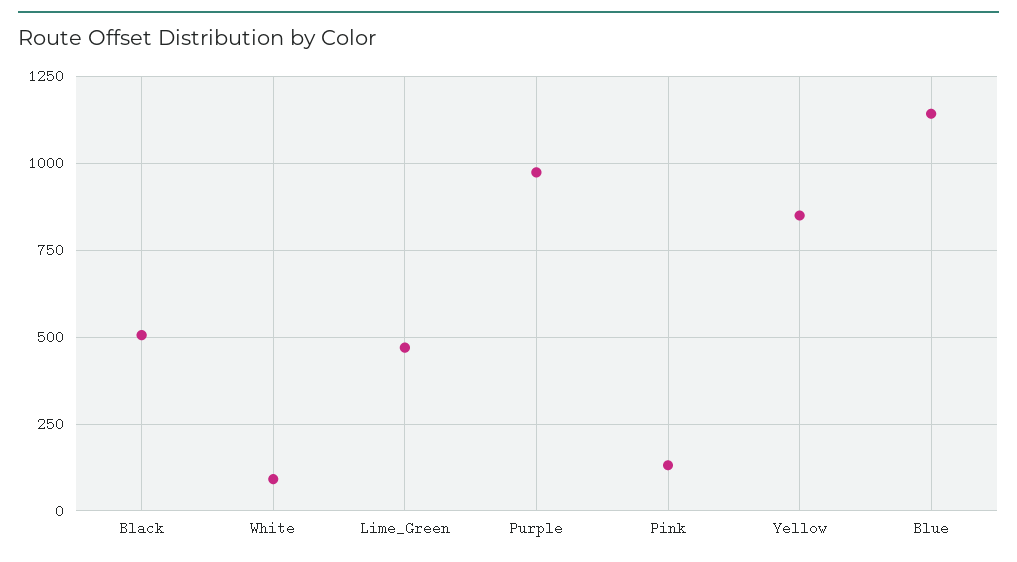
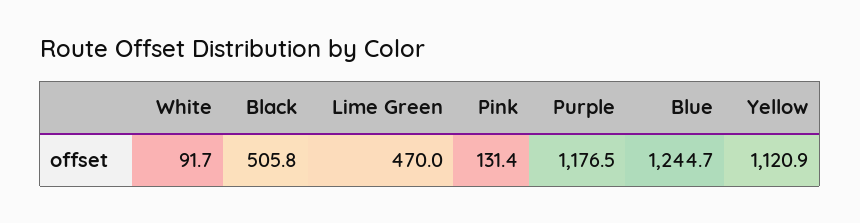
  {
    "Black": 505.8,
    "White": 91.7,
    "Lime_Green": 470,
-   "Purple": 975,
+   "Purple": 1176.5,
    "Pink": 131.4,
-   "Yellow": 850,
+   "Yellow": 1120.9,
-   "Blue": 1150
+   "Blue": 1244.7
  }

